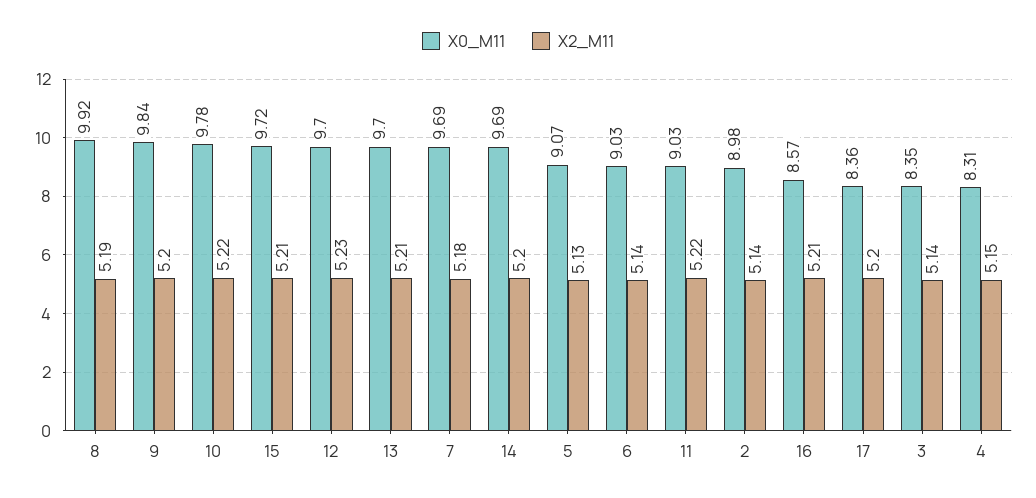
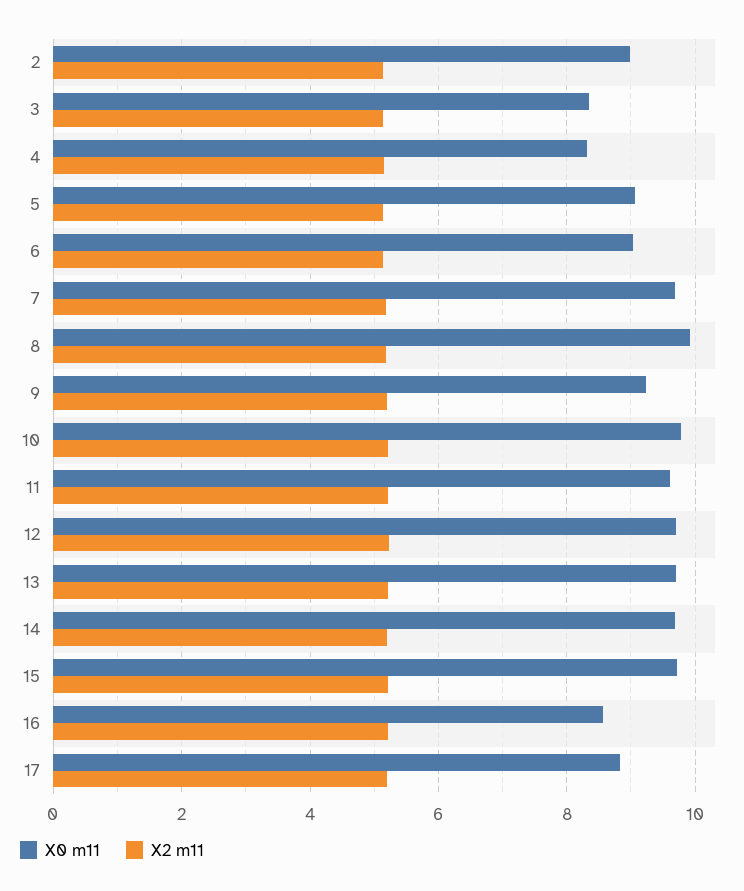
  {
    "X0_M11": {
      "8": 9.92,
-     "9": 9.84,
+     "9": 9.2,
      "10": 9.78,
      "15": 9.72,
      "12": 9.7,
      "13": 9.7,
      "7": 9.69,
      "14": 9.69,
      "5": 9.07,
      "6": 9.03,
-     "11": 9.03,
+     "11": 9.6,
      "2": 8.98,
      "16": 8.57,
-     "17": 8.36,
+     "17": 8.8,
      "3": 8.35,
      "4": 8.31
    },
    "X2_M11": {
      "8": 5.19,
      "9": 5.2,
      "10": 5.22,
      "15": 5.21,
      "12": 5.23,
      "13": 5.21,
      "7": 5.18,
      "14": 5.2,
      "5": 5.13,
      "6": 5.14,
      "11": 5.22,
      "2": 5.14,
      "16": 5.21,
      "17": 5.2,
      "3": 5.14,
      "4": 5.15
    }
  }

